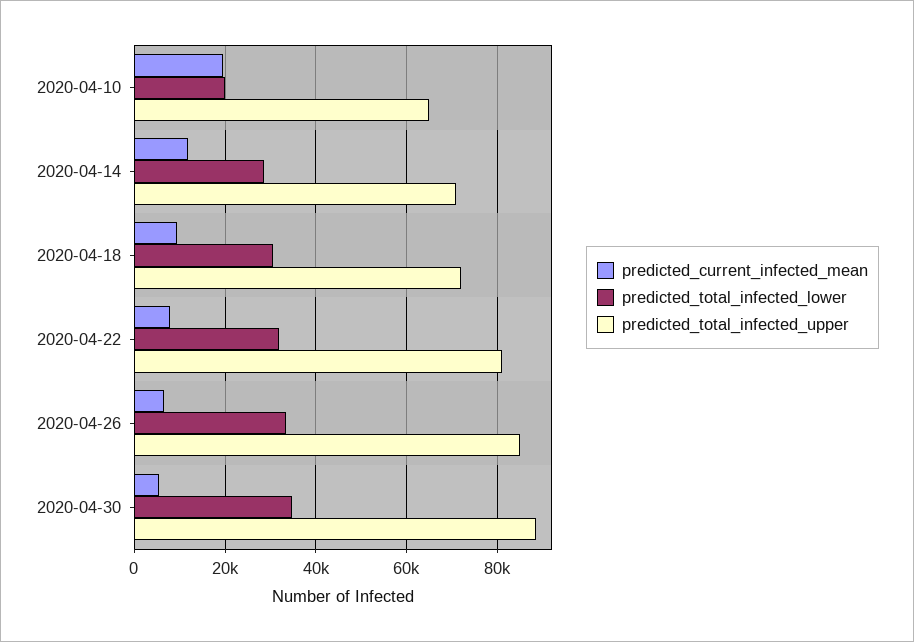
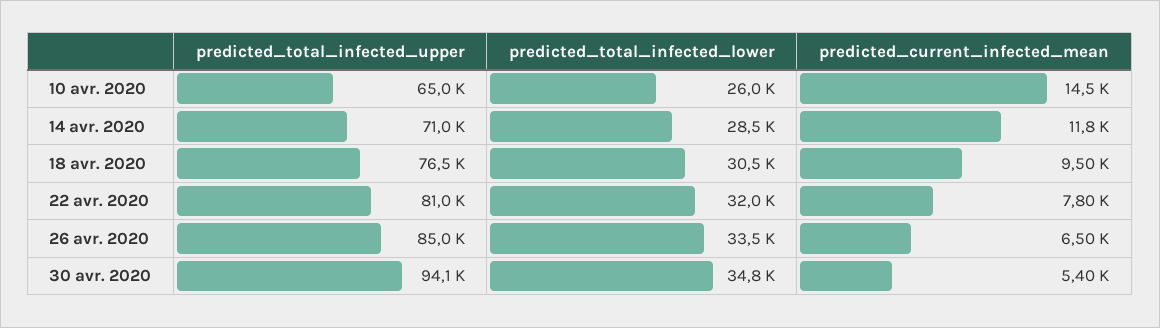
  {
    "predicted_current_infected_mean": {
-     "2020-04-10": 20000,
+     "2020-04-10": 14500,
      "2020-04-14": 11800,
      "2020-04-18": 9500,
      "2020-04-22": 7800,
      "2020-04-26": 6500,
      "2020-04-30": 5400
    },
    "predicted_total_infected_lower": {
-     "2020-04-10": 20000,
+     "2020-04-10": 26000,
      "2020-04-14": 28500,
      "2020-04-18": 30500,
      "2020-04-22": 32000,
      "2020-04-26": 33500,
      "2020-04-30": 34800
    },
    "predicted_total_infected_upper": {
      "2020-04-10": 65000,
      "2020-04-14": 71000,
-     "2020-04-18": 72000,
+     "2020-04-18": 76500,
      "2020-04-22": 81000,
      "2020-04-26": 85000,
-     "2020-04-30": 88000
+     "2020-04-30": 94100
    }
  }

